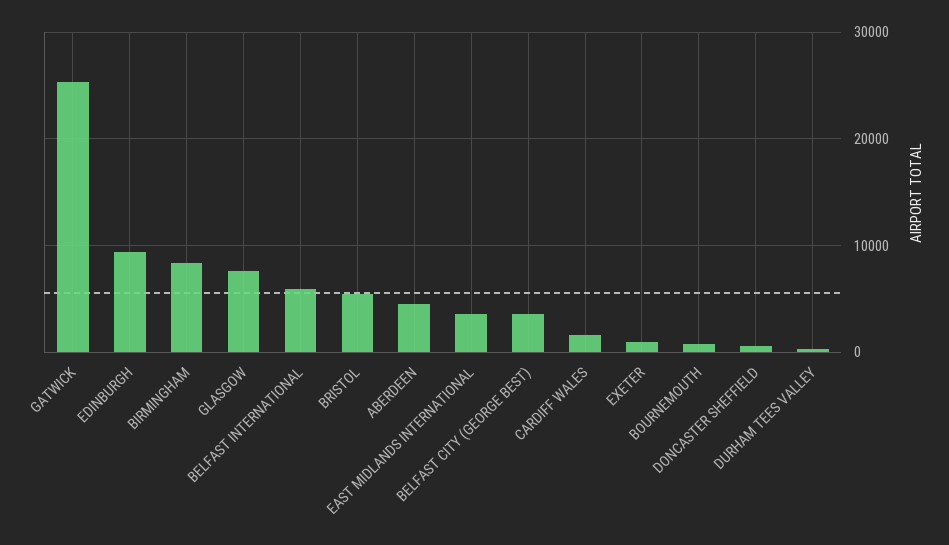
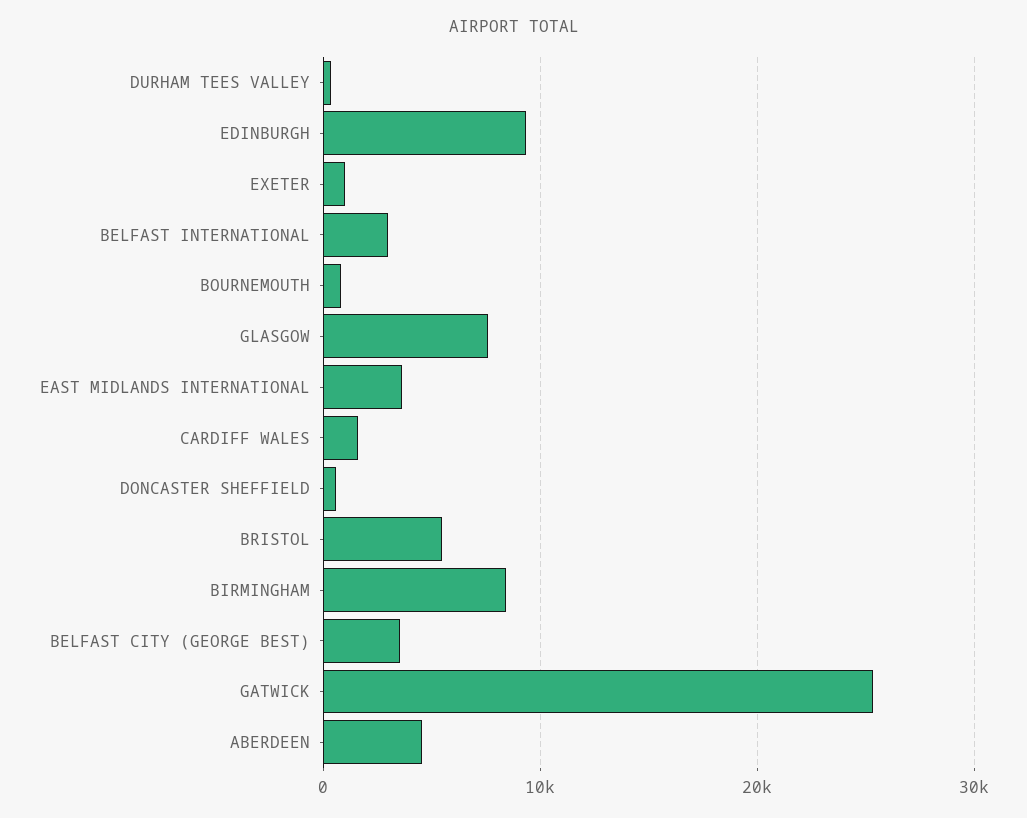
  {
    "GATWICK": 25000,
    "EDINBURGH": 9000,
    "BIRMINGHAM": 8000,
    "GLASGOW": 8000,
-   "BELFAST INTERNATIONAL": 6000,
+   "BELFAST INTERNATIONAL": 3000,
    "BRISTOL": 5000,
    "ABERDEEN": 5000,
    "EAST MIDLANDS INTERNATIONAL": 4000,
    "BELFAST CITY (GEORGE BEST)": 4000,
    "CARDIFF WALES": 2000,
    "EXETER": 1000,
    "BOURNEMOUTH": 1000,
    "DONCASTER SHEFFIELD": 1000,
    "DURHAM TEES VALLEY": 0
  }

